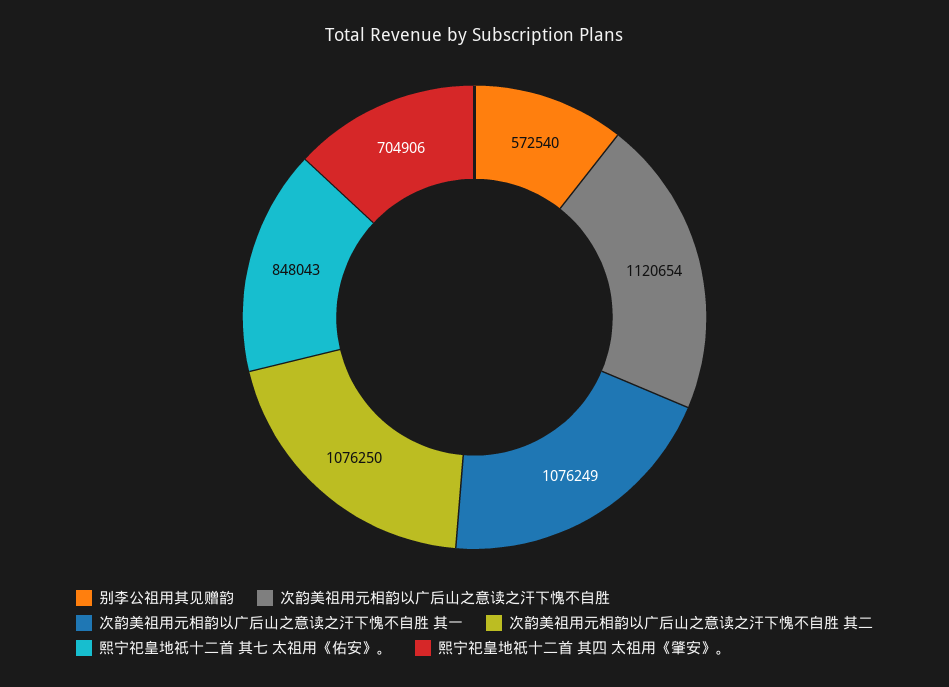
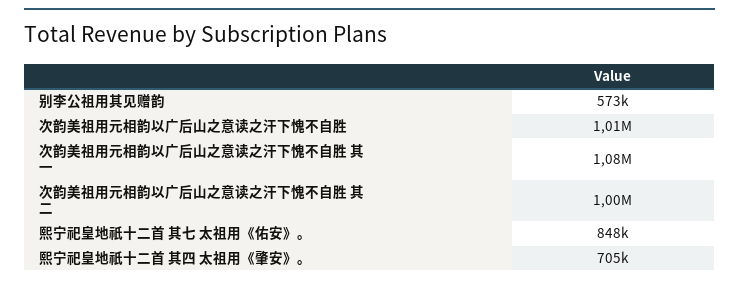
  {
    "别李公祖用其见赠韵": 572540,
-   "次韵美祖用元相韵以广后山之意读之汗下愧不自胜": 1120654,
+   "次韵美祖用元相韵以广后山之意读之汗下愧不自胜": 1010000,
    "次韵美祖用元相韵以广后山之意读之汗下愧不自胜 其一": 1076249,
-   "次韵美祖用元相韵以广后山之意读之汗下愧不自胜 其二": 1076250,
+   "次韵美祖用元相韵以广后山之意读之汗下愧不自胜 其二": 1000000,
    "熙宁祀皇地祇十二首 其七 太祖用《佑安》。": 848043,
    "熙宁祀皇地祇十二首 其四 太祖用《肇安》。": 704906
  }

